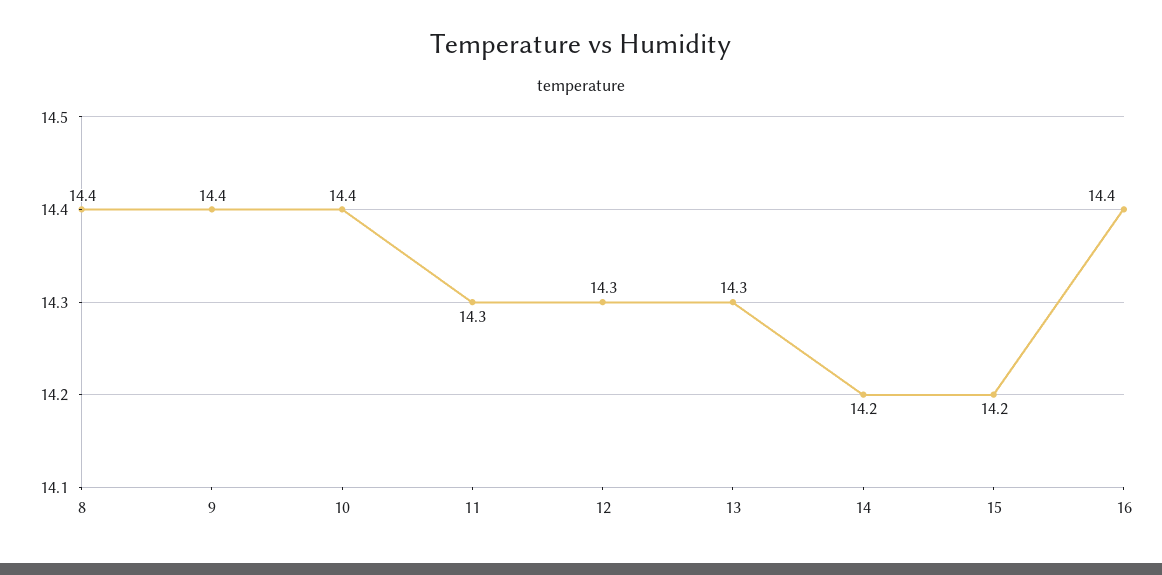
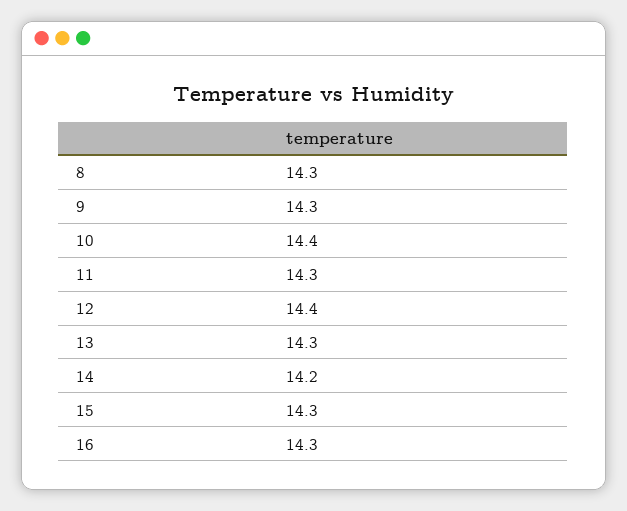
  {
-   "8": 14.4,
+   "8": 14.3,
-   "9": 14.4,
+   "9": 14.3,
    "10": 14.4,
    "11": 14.3,
-   "12": 14.3,
+   "12": 14.4,
    "13": 14.3,
    "14": 14.2,
-   "15": 14.2,
+   "15": 14.3,
-   "16": 14.4
+   "16": 14.3
  }

